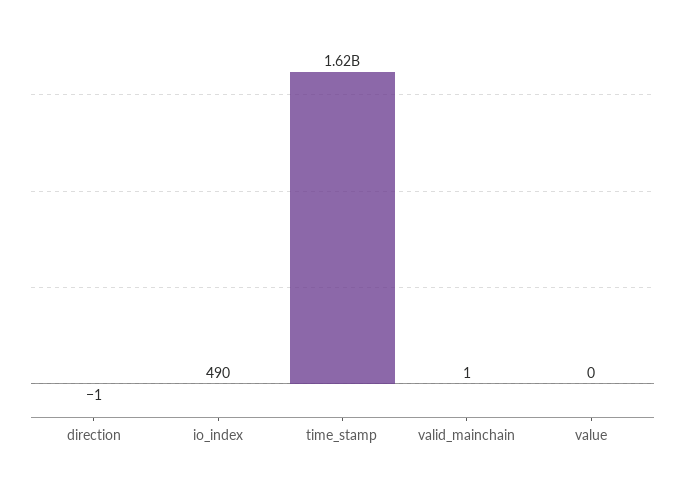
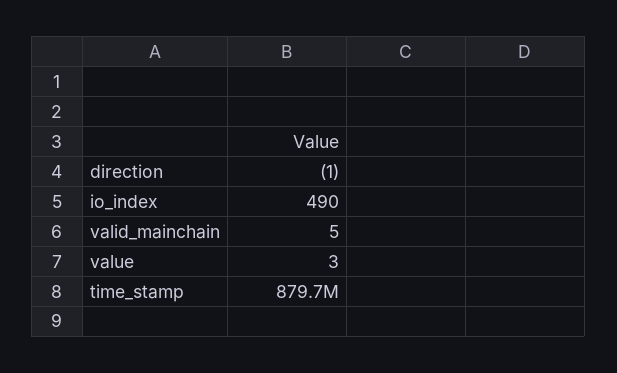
  {
    "direction": -1,
    "io_index": 490,
-   "time_stamp": 1620000000,
+   "time_stamp": 879700000,
-   "valid_mainchain": 1,
+   "valid_mainchain": 5,
-   "value": 0
+   "value": 3
  }

